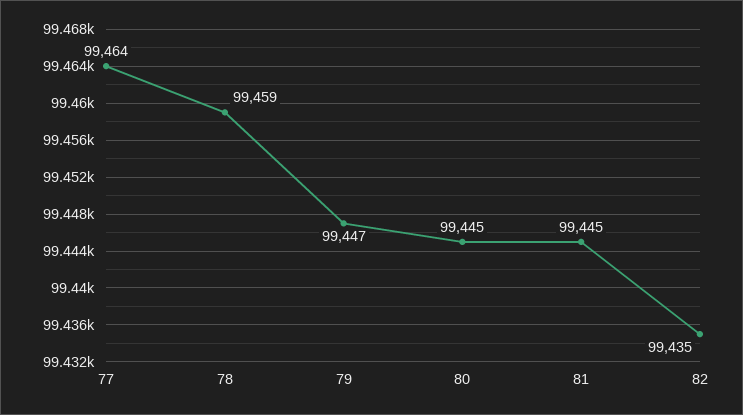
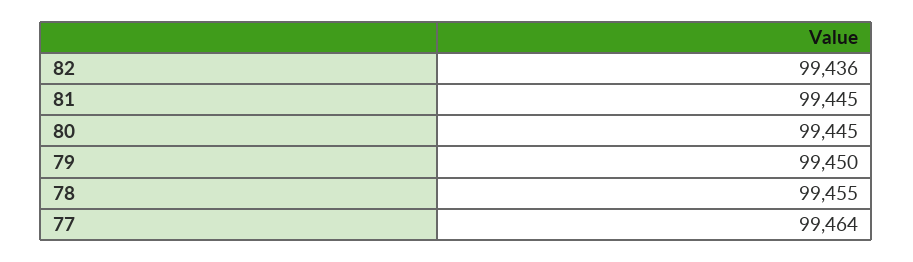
  {
    "77": 99464,
-   "78": 99459,
+   "78": 99455,
-   "79": 99447,
+   "79": 99450,
    "80": 99445,
    "81": 99445,
-   "82": 99435
+   "82": 99436
  }

